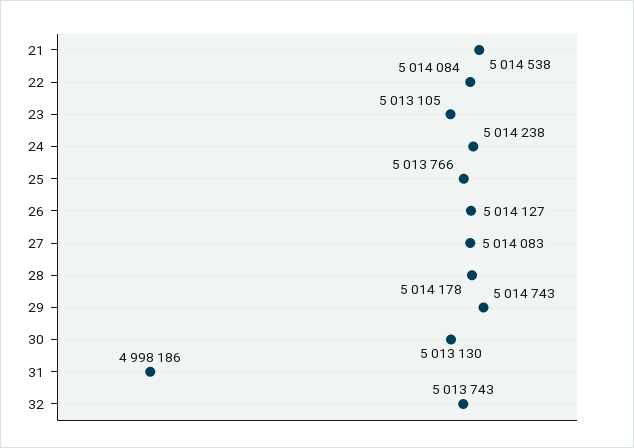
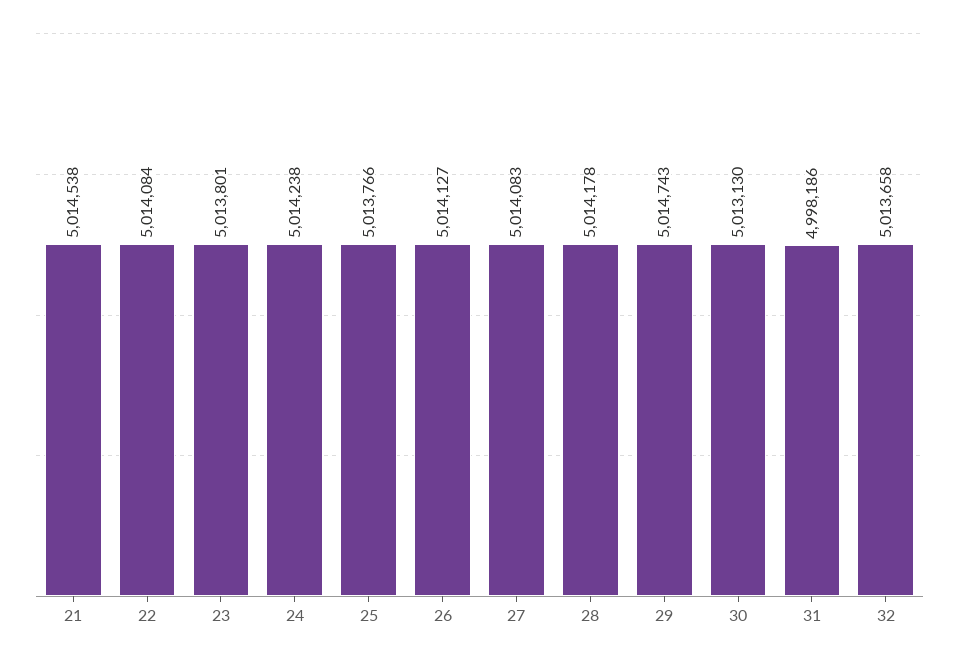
  {
    "21": 5014538,
    "22": 5014084,
-   "23": 5013105,
+   "23": 5013801,
    "24": 5014238,
    "25": 5013766,
    "26": 5014127,
    "27": 5014083,
    "28": 5014178,
    "29": 5014743,
    "30": 5013130,
    "31": 4998186,
-   "32": 5013743
+   "32": 5013658
  }

